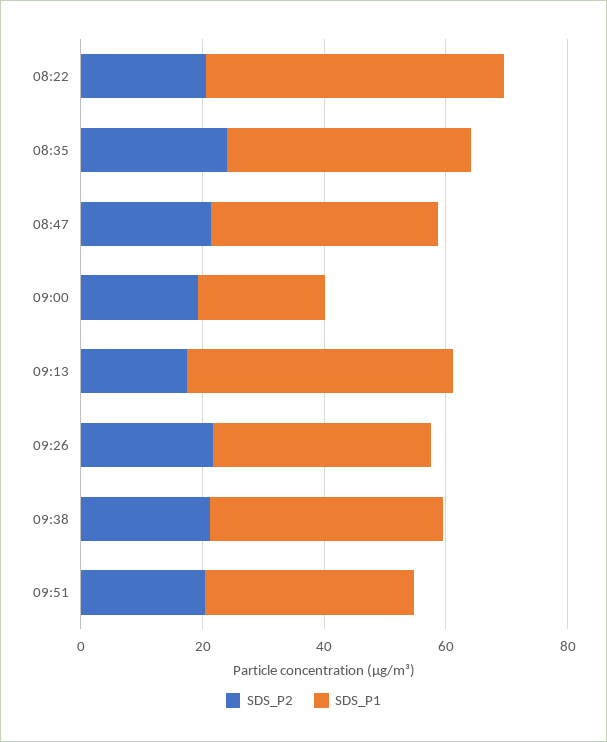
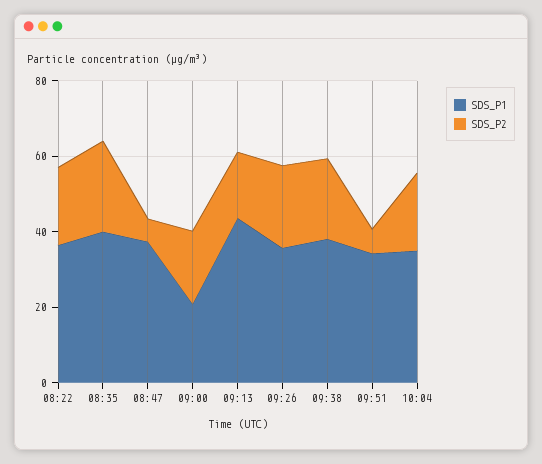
  {
    "SDS_P2": {
      "08:22": 20,
      "08:35": 25,
-     "08:47": 20,
+     "08:47": 5,
      "09:00": 20,
      "09:13": 15,
      "09:26": 20,
      "09:38": 20,
-     "09:51": 20
+     "09:51": 5,
+     "10:04": 20
    },
    "SDS_P1": {
-     "08:22": 50,
+     "08:22": 35,
      "08:35": 40,
      "08:47": 35,
      "09:00": 20,
      "09:13": 45,
      "09:26": 35,
      "09:38": 40,
-     "09:51": 35
+     "09:51": 35,
+     "10:04": 35
    }
  }

